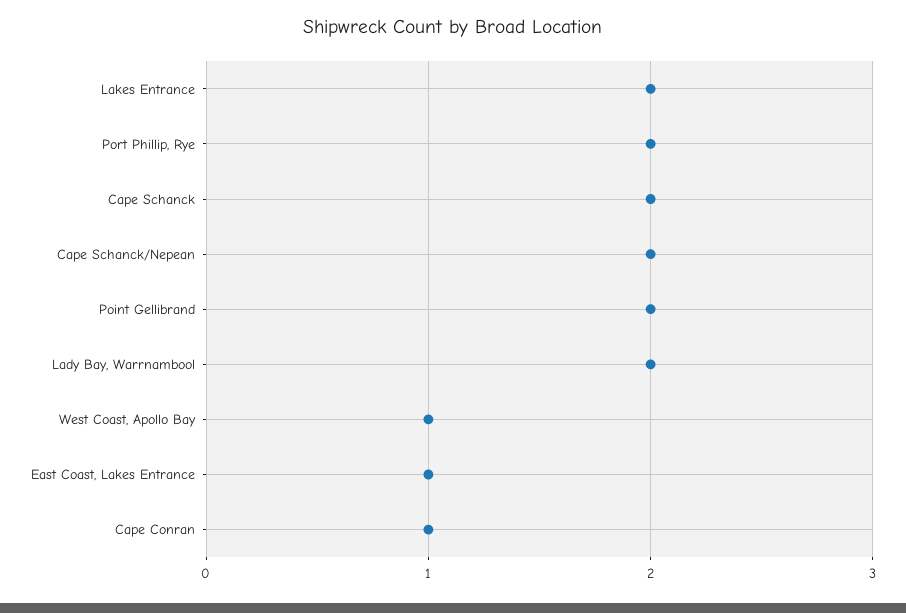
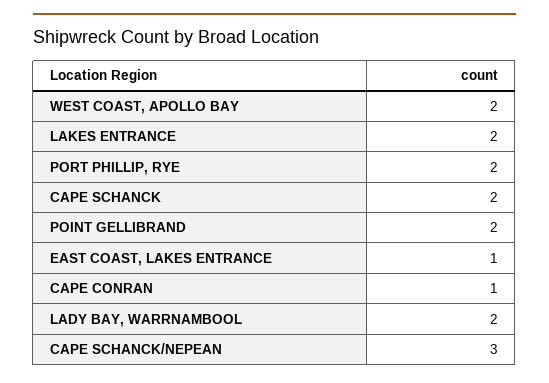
  {
    "Lakes Entrance": 2,
    "Port Phillip, Rye": 2,
    "Cape Schanck": 2,
-   "Cape Schanck/Nepean": 2,
+   "Cape Schanck/Nepean": 3,
    "Point Gellibrand": 2,
    "Lady Bay, Warrnambool": 2,
-   "West Coast, Apollo Bay": 1,
+   "West Coast, Apollo Bay": 2,
    "East Coast, Lakes Entrance": 1,
    "Cape Conran": 1
  }

